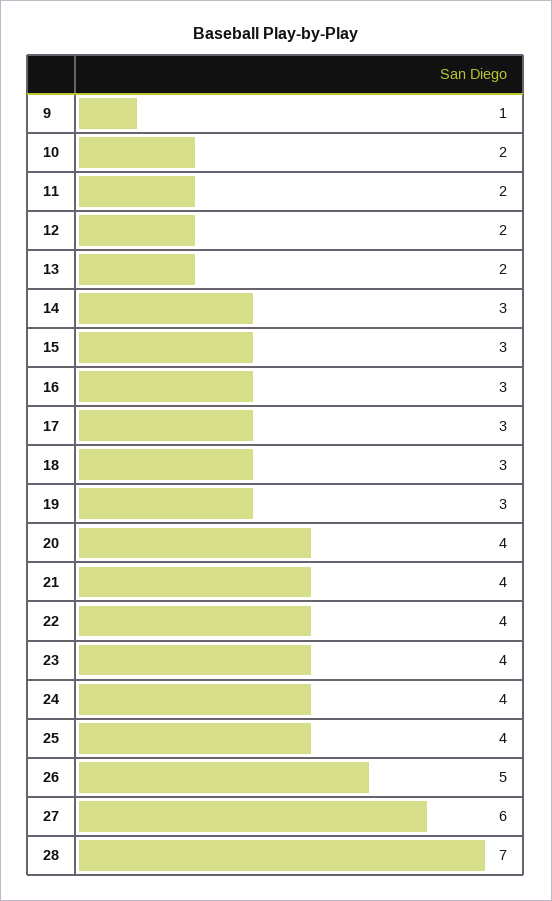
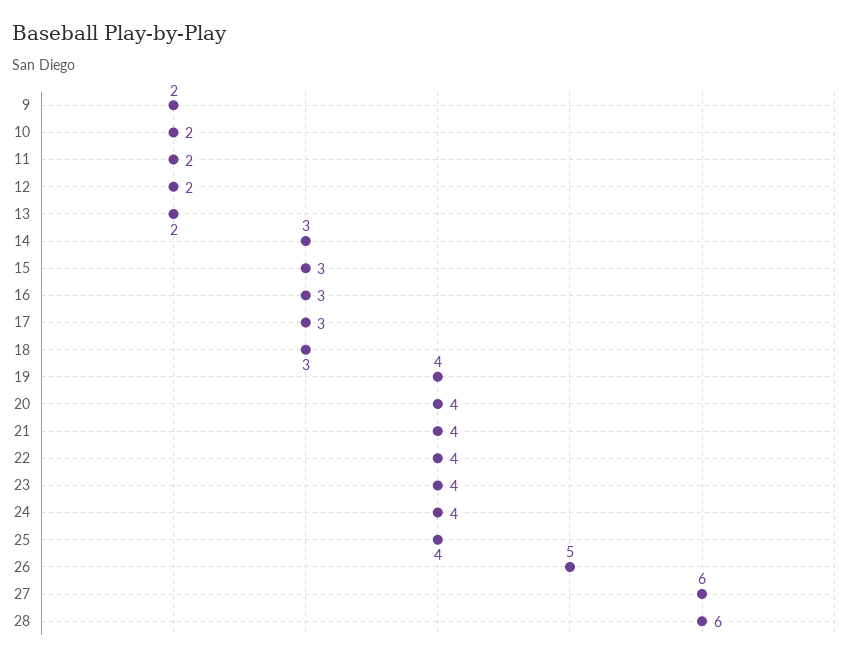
  {
-   "9": 1,
+   "9": 2,
    "10": 2,
    "11": 2,
    "12": 2,
    "13": 2,
    "14": 3,
    "15": 3,
    "16": 3,
    "17": 3,
    "18": 3,
-   "19": 3,
+   "19": 4,
    "20": 4,
    "21": 4,
    "22": 4,
    "23": 4,
    "24": 4,
    "25": 4,
    "26": 5,
    "27": 6,
-   "28": 7
+   "28": 6
  }

